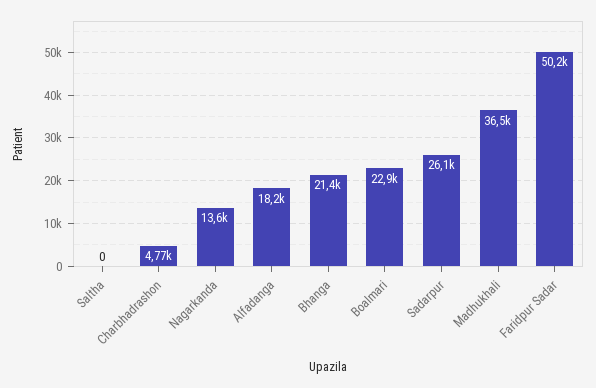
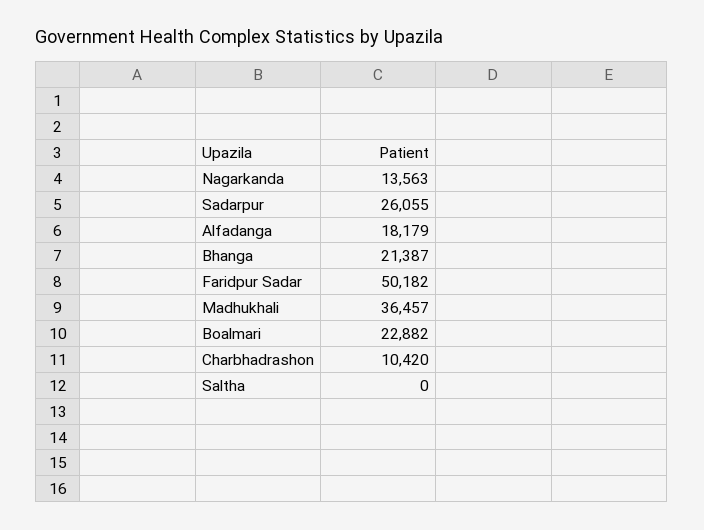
  {
    "Saltha": 0,
-   "Charbhadrashon": 4770,
+   "Charbhadrashon": 10420,
    "Nagarkanda": 13563,
    "Alfadanga": 18179,
    "Bhanga": 21387,
    "Boalmari": 22882,
    "Sadarpur": 26055,
    "Madhukhali": 36457,
    "Faridpur Sadar": 50182
  }

